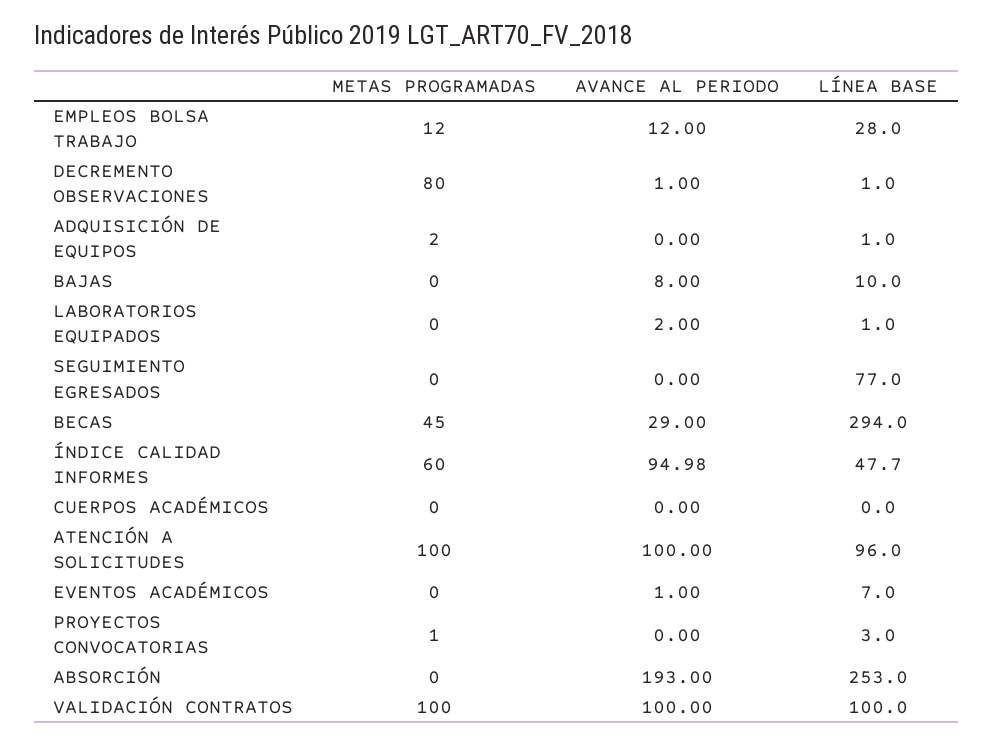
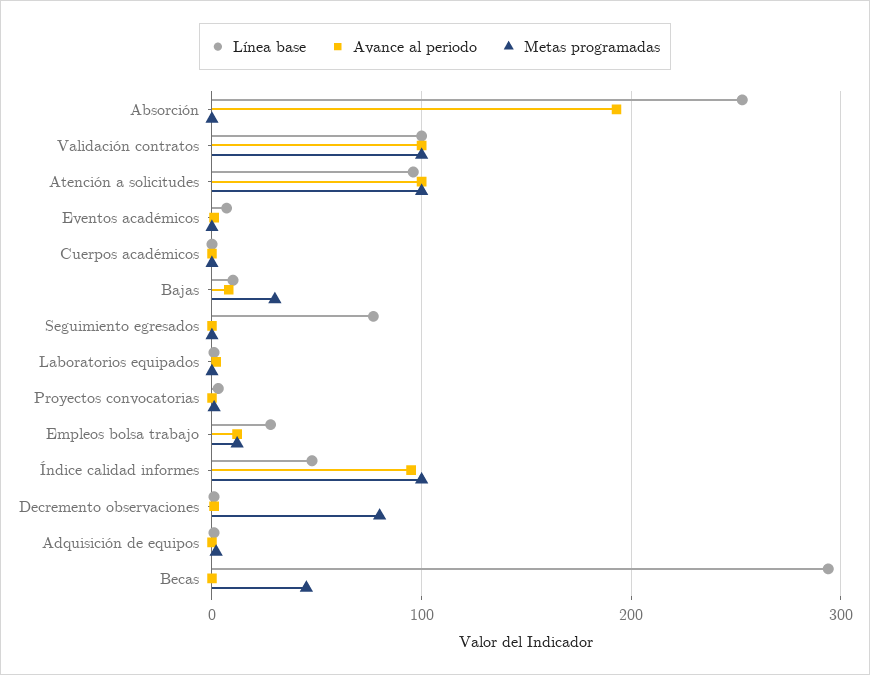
  {
    "METAS PROGRAMADAS": {
      "EMPLEOS BOLSA TRABAJO": 12,
      "DECREMENTO OBSERVACIONES": 80,
      "ADQUISICIÓN DE EQUIPOS": 2,
-     "BAJAS": 0,
+     "BAJAS": 30,
      "LABORATORIOS EQUIPADOS": 0,
      "SEGUIMIENTO EGRESADOS": 0,
      "BECAS": 45,
-     "ÍNDICE CALIDAD INFORMES": 60,
+     "ÍNDICE CALIDAD INFORMES": 100,
      "CUERPOS ACADÉMICOS": 0,
      "ATENCIÓN A SOLICITUDES": 100,
      "EVENTOS ACADÉMICOS": 0,
      "PROYECTOS CONVOCATORIAS": 1,
      "ABSORCIÓN": 0,
      "VALIDACIÓN CONTRATOS": 100
    },
    "AVANCE AL PERIODO": {
      "EMPLEOS BOLSA TRABAJO": 12,
      "DECREMENTO OBSERVACIONES": 1,
      "ADQUISICIÓN DE EQUIPOS": 0,
      "BAJAS": 8,
      "LABORATORIOS EQUIPADOS": 2,
      "SEGUIMIENTO EGRESADOS": 0,
-     "BECAS": 29,
+     "BECAS": 0,
      "ÍNDICE CALIDAD INFORMES": 94.98,
      "CUERPOS ACADÉMICOS": 0,
      "ATENCIÓN A SOLICITUDES": 100,
      "EVENTOS ACADÉMICOS": 1,
      "PROYECTOS CONVOCATORIAS": 0,
      "ABSORCIÓN": 193,
      "VALIDACIÓN CONTRATOS": 100
    },
    "LÍNEA BASE": {
      "EMPLEOS BOLSA TRABAJO": 28,
      "DECREMENTO OBSERVACIONES": 1,
      "ADQUISICIÓN DE EQUIPOS": 1,
      "BAJAS": 10,
      "LABORATORIOS EQUIPADOS": 1,
      "SEGUIMIENTO EGRESADOS": 77,
      "BECAS": 294,
      "ÍNDICE CALIDAD INFORMES": 47.7,
      "CUERPOS ACADÉMICOS": 0,
      "ATENCIÓN A SOLICITUDES": 96,
      "EVENTOS ACADÉMICOS": 7,
      "PROYECTOS CONVOCATORIAS": 3,
      "ABSORCIÓN": 253,
      "VALIDACIÓN CONTRATOS": 100
    }
  }

